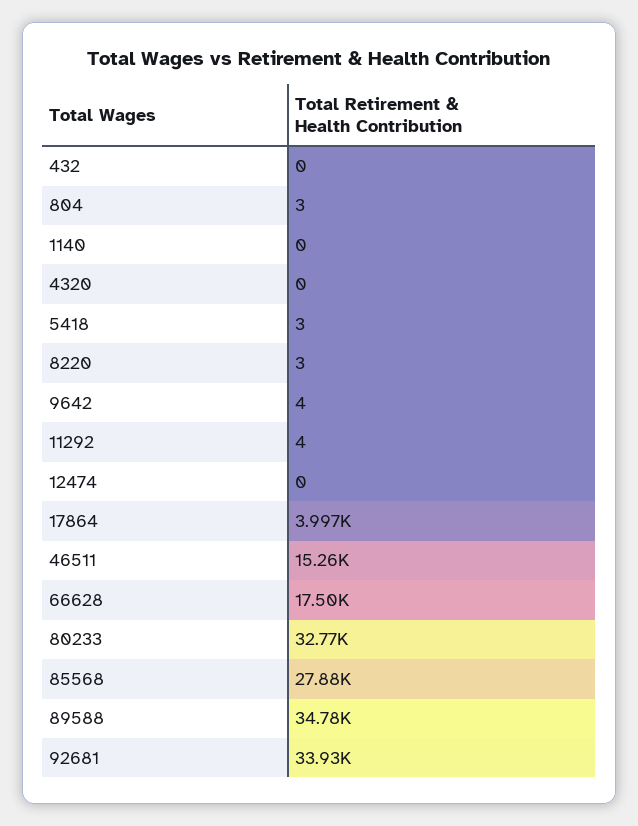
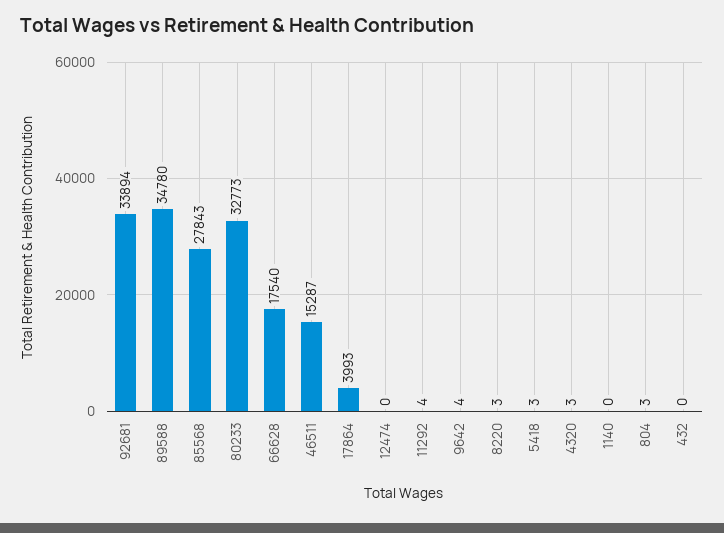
  {
    "432": 0,
    "804": 3,
    "1140": 0,
-   "4320": 0,
+   "4320": 3,
    "5418": 3,
    "8220": 3,
    "9642": 4,
    "11292": 4,
    "12474": 0,
-   "17864": 3997,
+   "17864": 3993,
-   "46511": 15260,
+   "46511": 15287,
-   "66628": 17500,
+   "66628": 17540,
    "80233": 32773,
-   "85568": 27880,
+   "85568": 27843,
    "89588": 34780,
-   "92681": 33930
+   "92681": 33894
  }

